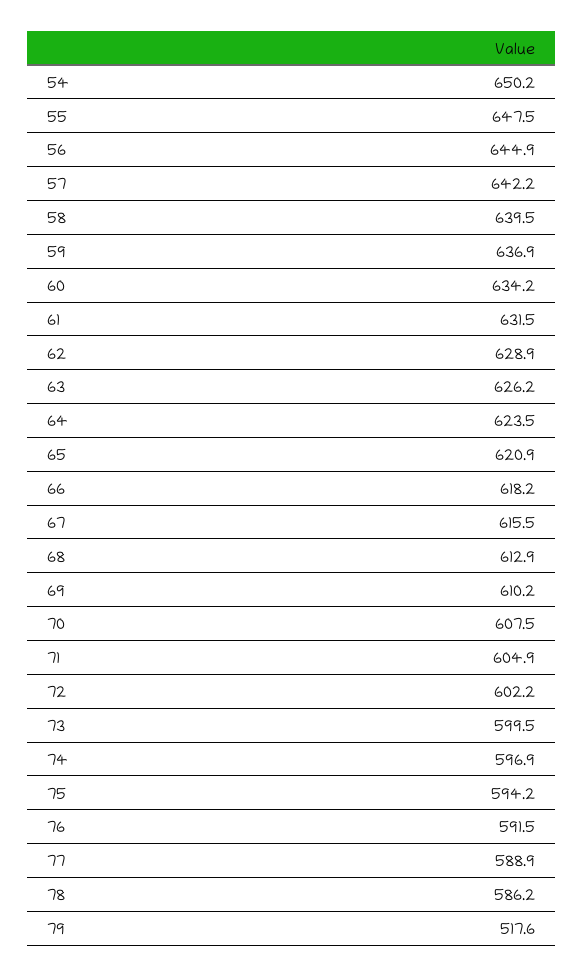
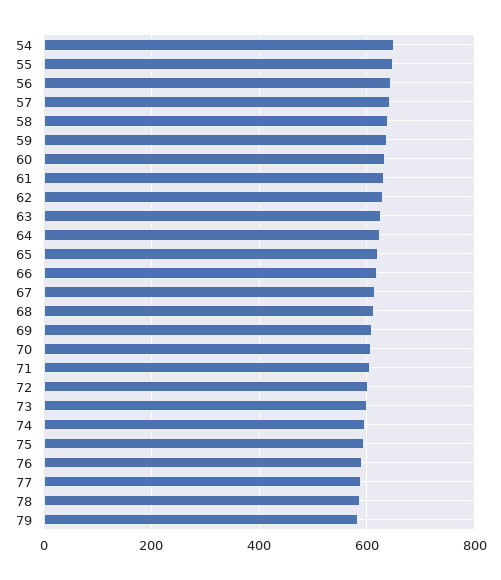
  {
    "54": 650.2,
    "55": 647.5,
    "56": 644.9,
    "57": 642.2,
    "58": 639.5,
    "59": 636.9,
    "60": 634.2,
    "61": 631.5,
    "62": 628.9,
    "63": 626.2,
    "64": 623.5,
    "65": 620.9,
    "66": 618.2,
    "67": 615.5,
    "68": 612.9,
    "69": 610.2,
    "70": 607.5,
    "71": 604.9,
    "72": 602.2,
    "73": 599.5,
    "74": 596.9,
    "75": 594.2,
    "76": 591.5,
    "77": 588.9,
    "78": 586.2,
-   "79": 517.6
+   "79": 580
  }

